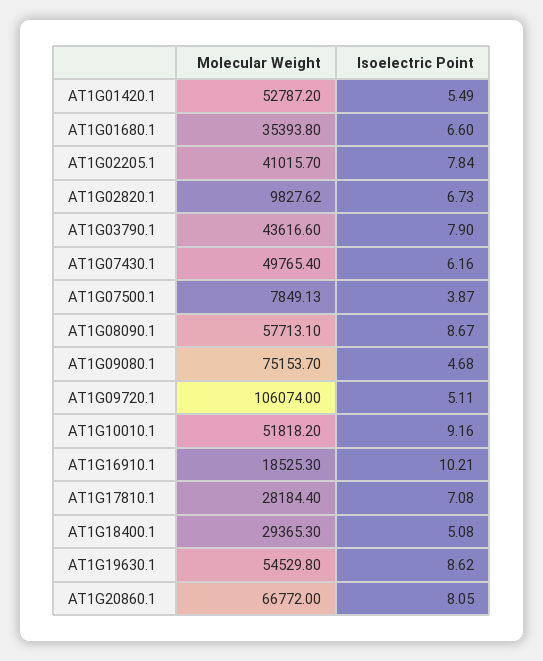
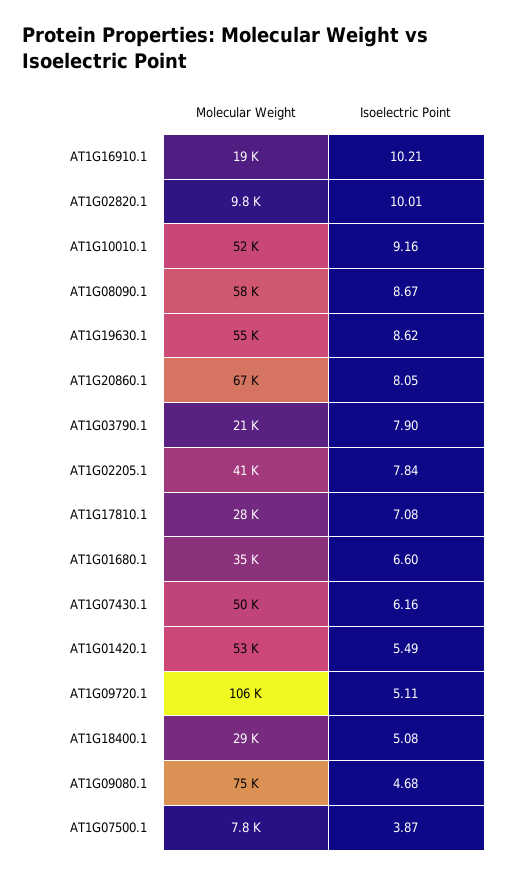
  {
    "Molecular Weight": {
      "AT1G01420.1": 52787.2,
      "AT1G01680.1": 35393.8,
      "AT1G02205.1": 41015.7,
      "AT1G02820.1": 9827.62,
-     "AT1G03790.1": 43616.6,
+     "AT1G03790.1": 21000,
      "AT1G07430.1": 49765.4,
      "AT1G07500.1": 7849.13,
      "AT1G08090.1": 57713.1,
      "AT1G09080.1": 75153.7,
      "AT1G09720.1": 106074,
      "AT1G10010.1": 51818.2,
      "AT1G16910.1": 18525.3,
      "AT1G17810.1": 28184.4,
      "AT1G18400.1": 29365.3,
      "AT1G19630.1": 54529.8,
      "AT1G20860.1": 66772
    },
    "Isoelectric Point": {
      "AT1G01420.1": 5.49,
      "AT1G01680.1": 6.6,
      "AT1G02205.1": 7.84,
-     "AT1G02820.1": 6.73,
+     "AT1G02820.1": 10.01,
      "AT1G03790.1": 7.9,
      "AT1G07430.1": 6.16,
      "AT1G07500.1": 3.87,
      "AT1G08090.1": 8.67,
      "AT1G09080.1": 4.68,
      "AT1G09720.1": 5.11,
      "AT1G10010.1": 9.16,
      "AT1G16910.1": 10.21,
      "AT1G17810.1": 7.08,
      "AT1G18400.1": 5.08,
      "AT1G19630.1": 8.62,
      "AT1G20860.1": 8.05
    }
  }

